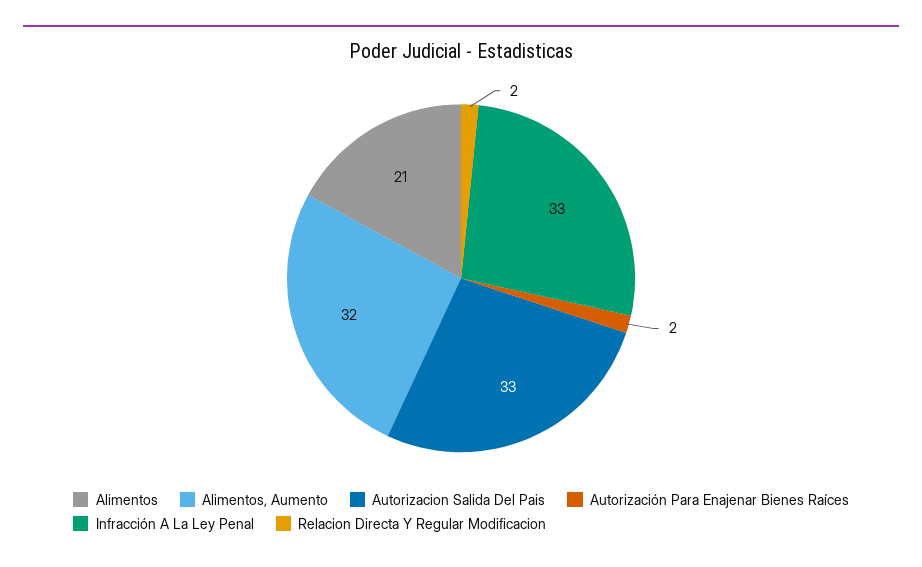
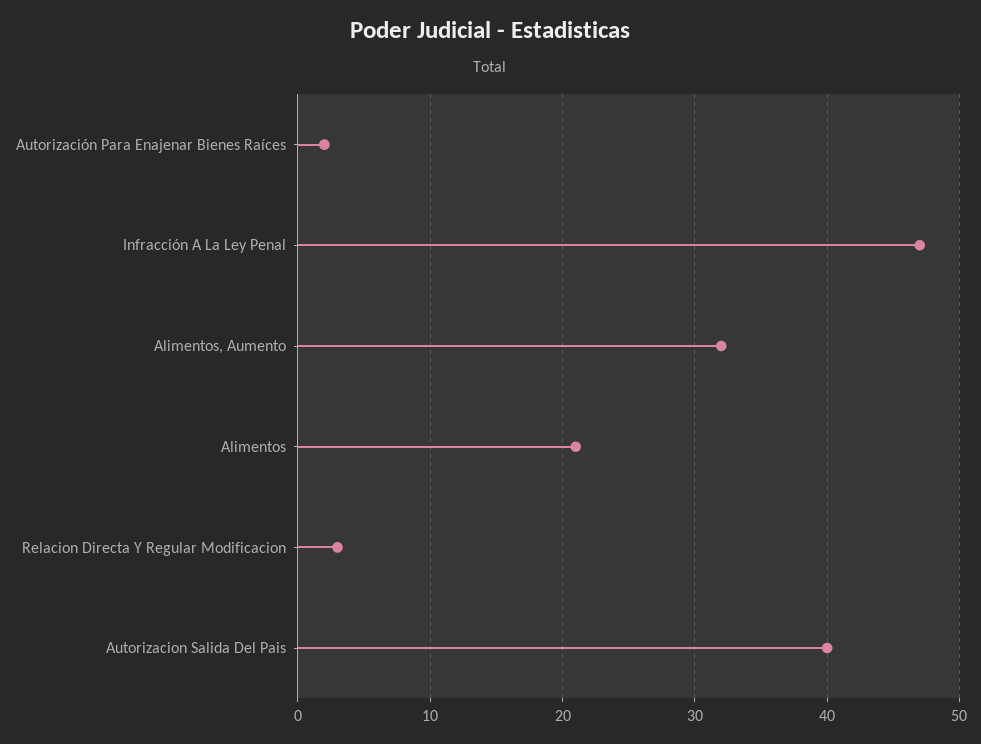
  {
    "Alimentos": 21,
    "Alimentos, Aumento": 32,
-   "Autorizacion Salida Del Pais": 33,
+   "Autorizacion Salida Del Pais": 40,
    "Autorización Para Enajenar Bienes Raíces": 2,
-   "Infracción A La Ley Penal": 33,
+   "Infracción A La Ley Penal": 47,
-   "Relacion Directa Y Regular Modificacion": 2
+   "Relacion Directa Y Regular Modificacion": 3
  }

